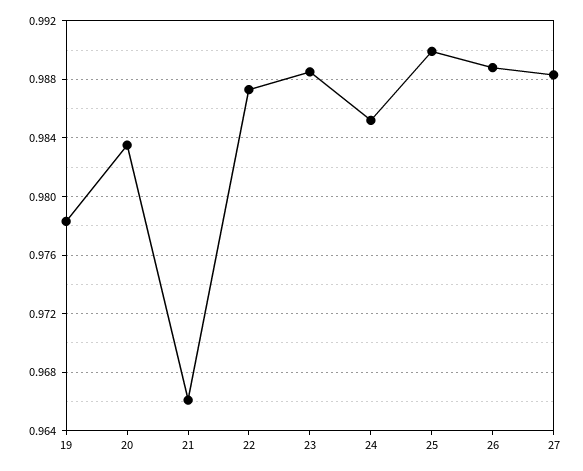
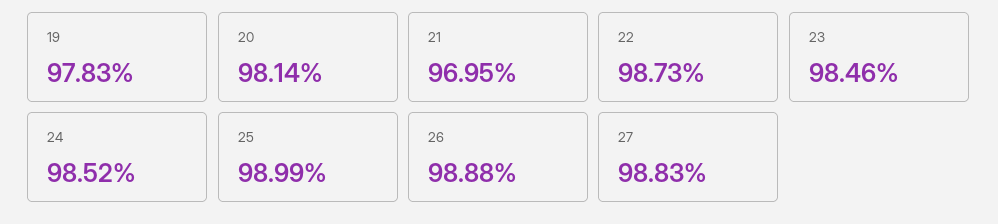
  {
    "19": 0.9783,
-   "20": 0.9835,
+   "20": 0.9814,
-   "21": 0.966,
+   "21": 0.9695,
    "22": 0.9873,
-   "23": 0.9885,
+   "23": 0.9846,
    "24": 0.9852,
    "25": 0.9899,
    "26": 0.9888,
    "27": 0.9883
  }

